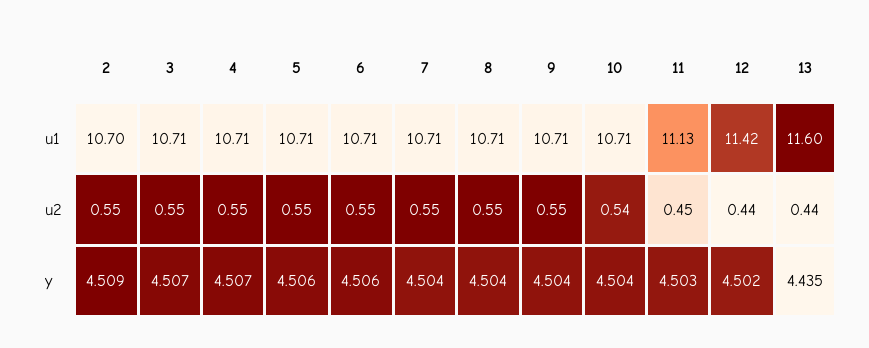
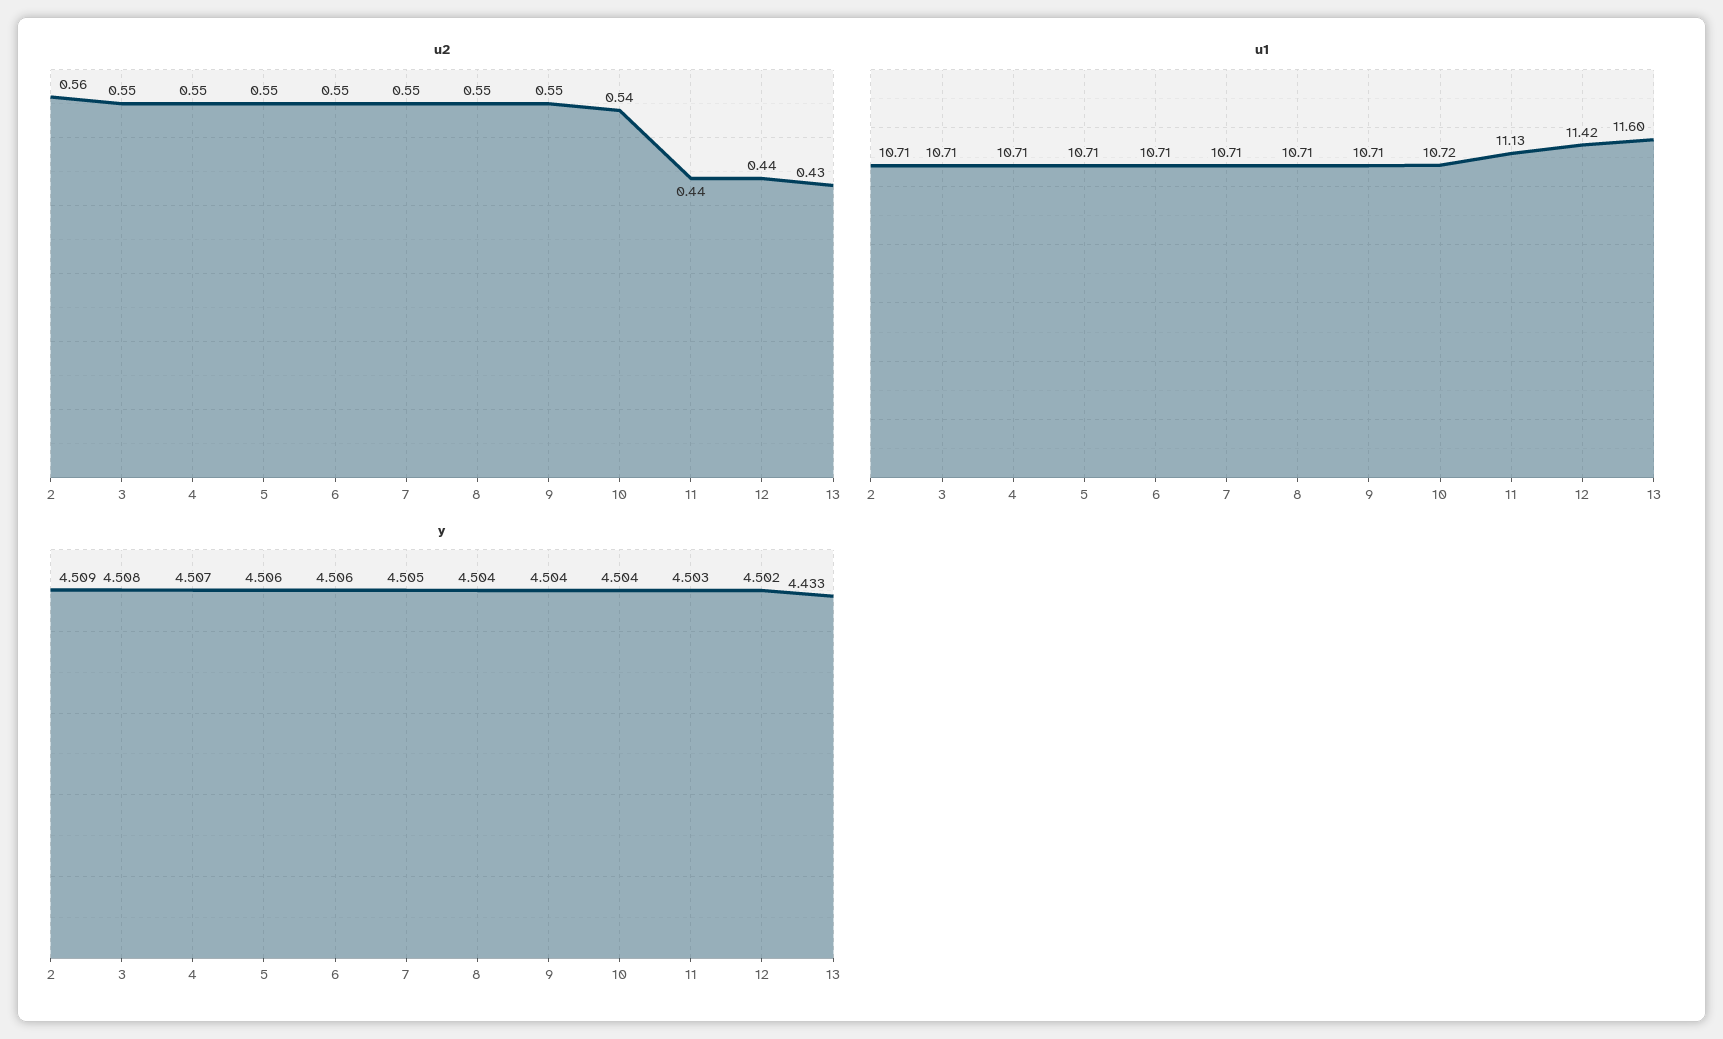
  {
    "u1": {
-     "2": 10.7,
+     "2": 10.71,
      "3": 10.71,
      "4": 10.71,
      "5": 10.71,
      "6": 10.71,
      "7": 10.71,
      "8": 10.71,
      "9": 10.71,
-     "10": 10.71,
+     "10": 10.72,
      "11": 11.13,
      "12": 11.42,
      "13": 11.6
    },
    "u2": {
-     "2": 0.55,
+     "2": 0.56,
      "3": 0.55,
      "4": 0.55,
      "5": 0.55,
      "6": 0.55,
      "7": 0.55,
      "8": 0.55,
      "9": 0.55,
      "10": 0.54,
-     "11": 0.45,
+     "11": 0.44,
      "12": 0.44,
-     "13": 0.44
+     "13": 0.43
    },
    "y": {
      "2": 4.509,
-     "3": 4.507,
+     "3": 4.508,
      "4": 4.507,
      "5": 4.506,
      "6": 4.506,
-     "7": 4.504,
+     "7": 4.505,
      "8": 4.504,
      "9": 4.504,
      "10": 4.504,
      "11": 4.503,
      "12": 4.502,
-     "13": 4.435
+     "13": 4.433
    }
  }

